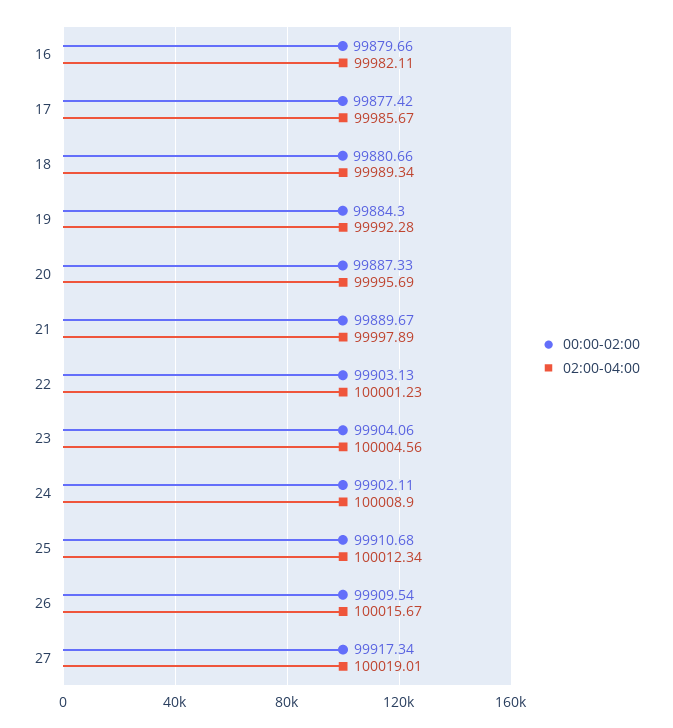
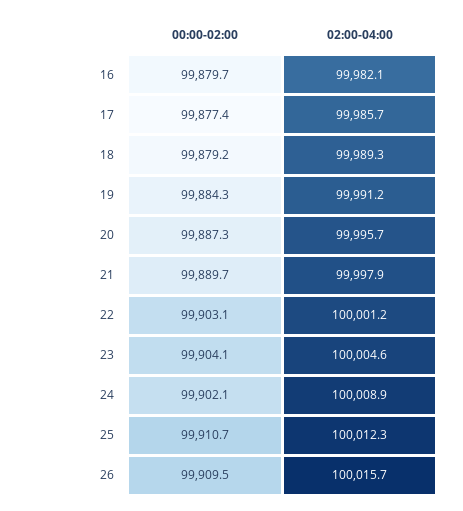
  {
    "00:00-02:00": {
      "16": 99879.66,
      "17": 99877.42,
-     "18": 99880.66,
+     "18": 99879.2,
      "19": 99884.3,
      "20": 99887.33,
      "21": 99889.67,
      "22": 99903.13,
      "23": 99904.06,
      "24": 99902.11,
      "25": 99910.68,
-     "26": 99909.54,
+     "26": 99909.54
-     "27": 99917.34
    },
    "02:00-04:00": {
      "16": 99982.11,
      "17": 99985.67,
      "18": 99989.34,
-     "19": 99992.28,
+     "19": 99991.2,
      "20": 99995.69,
      "21": 99997.89,
      "22": 100001.23,
      "23": 100004.56,
      "24": 100008.9,
      "25": 100012.34,
-     "26": 100015.67,
+     "26": 100015.67
-     "27": 100019.01
    }
  }

